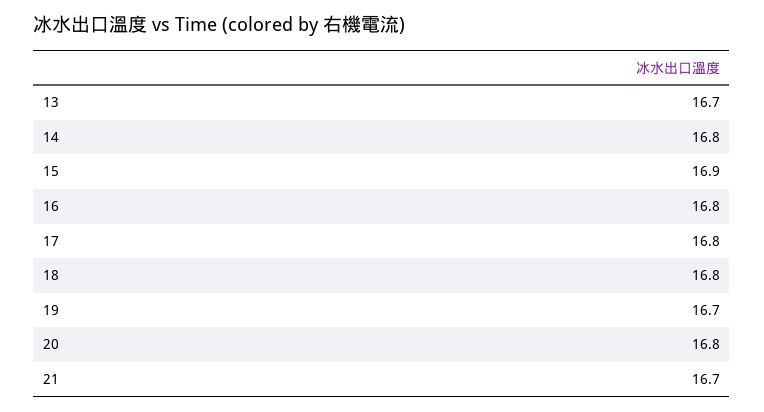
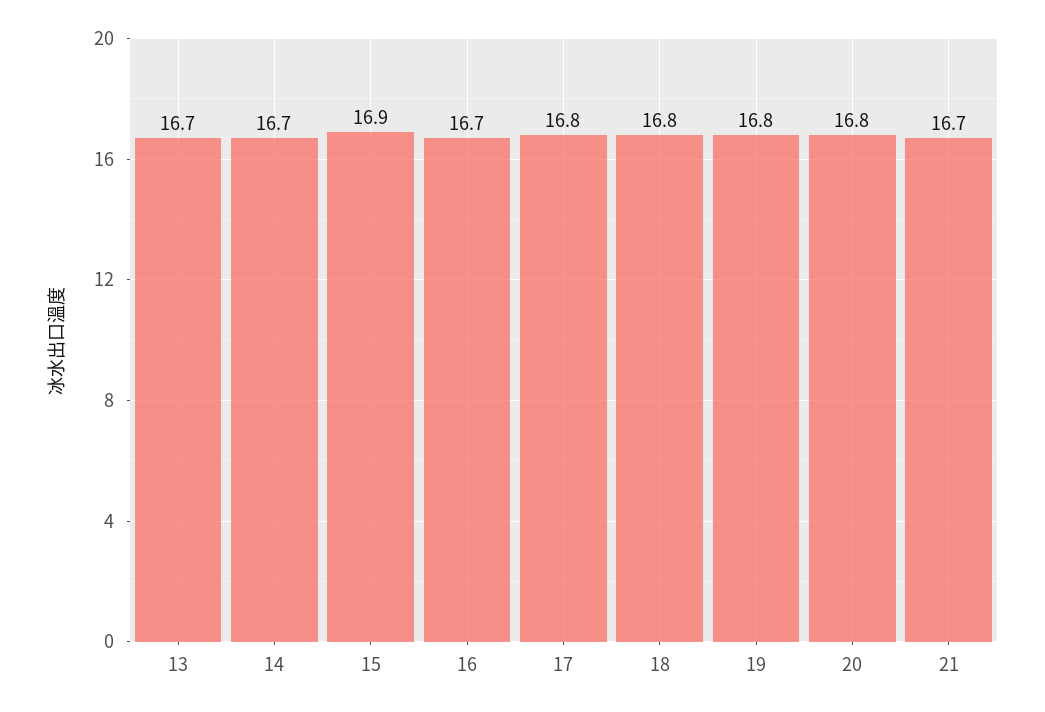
  {
    "13": 16.7,
-   "14": 16.8,
+   "14": 16.7,
    "15": 16.9,
-   "16": 16.8,
+   "16": 16.7,
    "17": 16.8,
    "18": 16.8,
-   "19": 16.7,
+   "19": 16.8,
    "20": 16.8,
    "21": 16.7
  }

